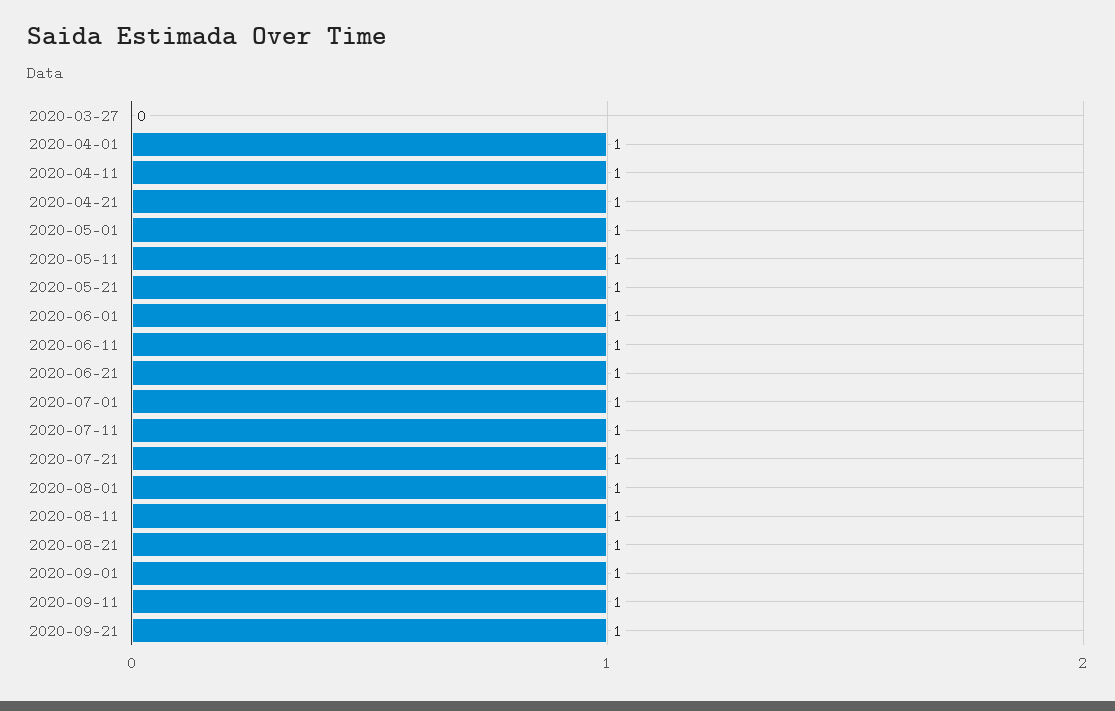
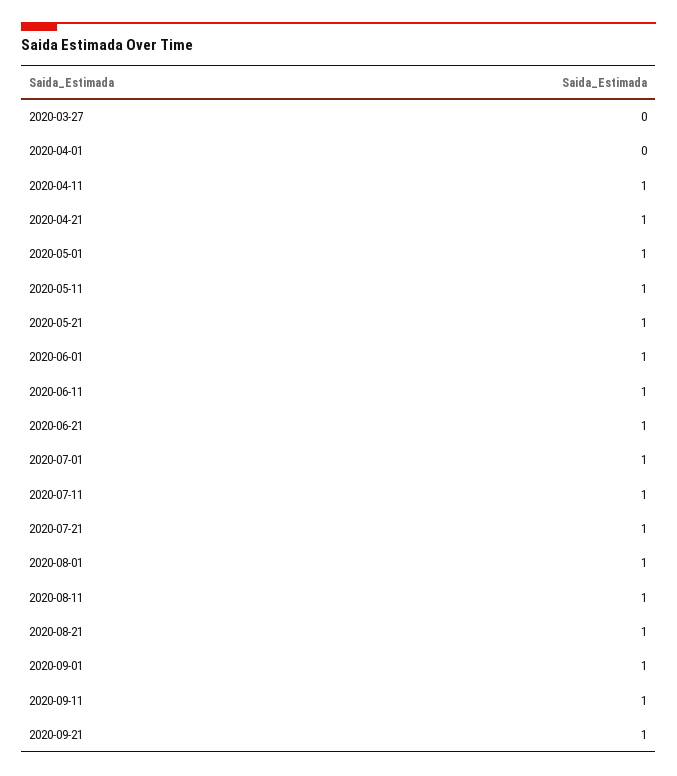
  {
    "2020-03-27": 0,
-   "2020-04-01": 1,
+   "2020-04-01": 0,
    "2020-04-11": 1,
    "2020-04-21": 1,
    "2020-05-01": 1,
    "2020-05-11": 1,
    "2020-05-21": 1,
    "2020-06-01": 1,
    "2020-06-11": 1,
    "2020-06-21": 1,
    "2020-07-01": 1,
    "2020-07-11": 1,
    "2020-07-21": 1,
    "2020-08-01": 1,
    "2020-08-11": 1,
    "2020-08-21": 1,
    "2020-09-01": 1,
    "2020-09-11": 1,
    "2020-09-21": 1
  }

